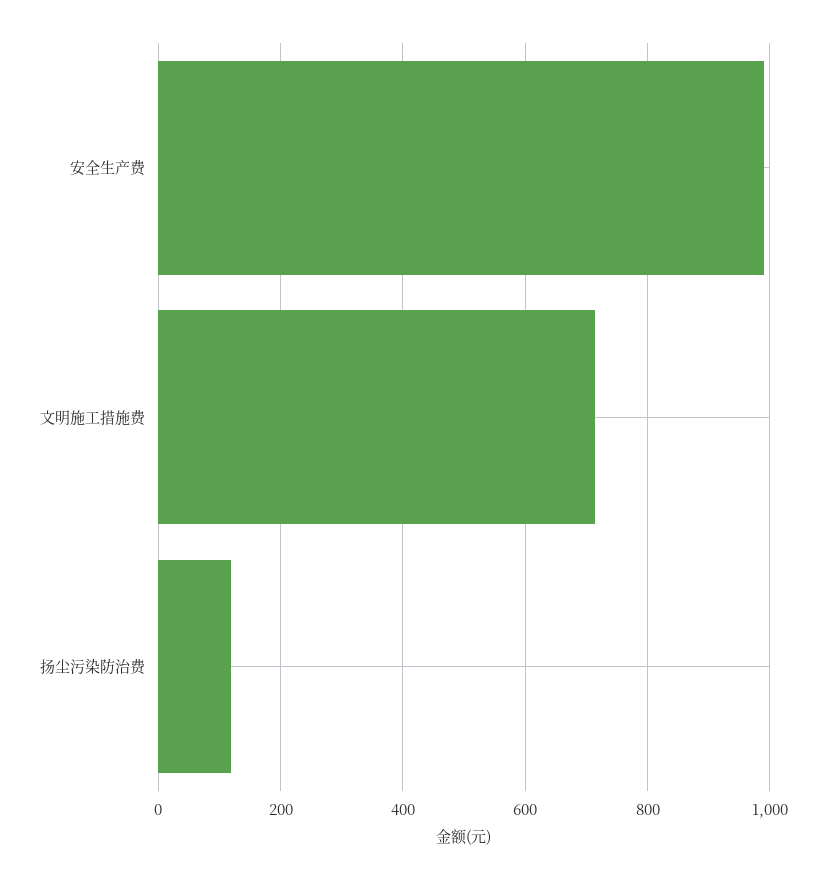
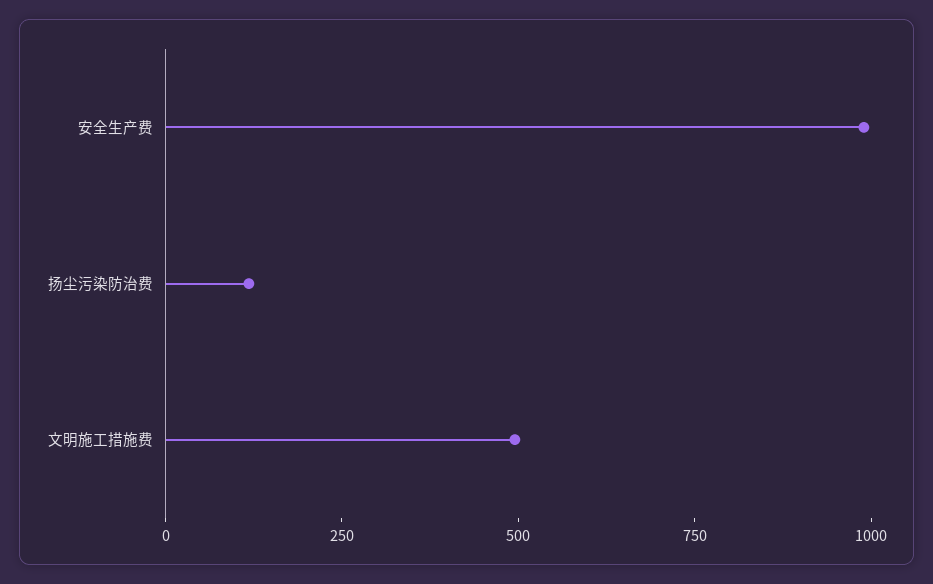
  {
    "安全生产费": 980,
-   "文明施工措施费": 720,
+   "文明施工措施费": 500,
    "扬尘污染防治费": 120
  }

